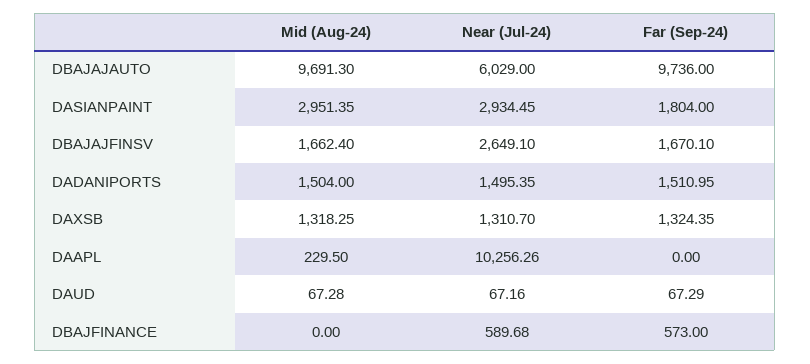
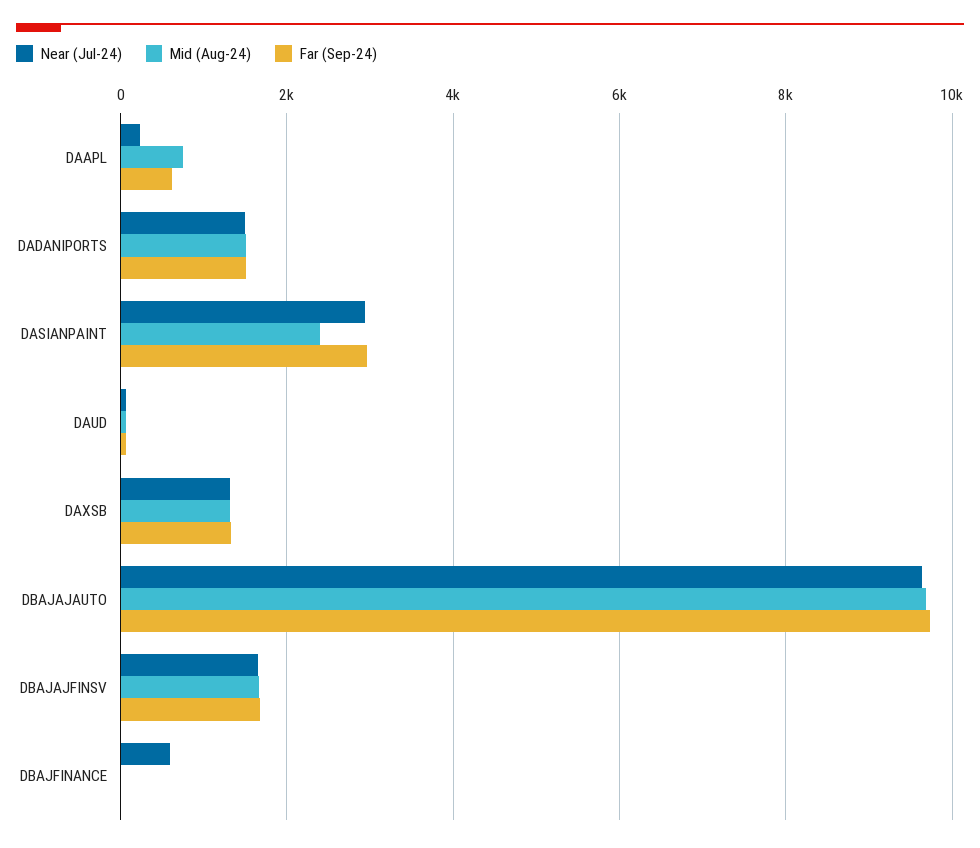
  {
    "Mid (Aug-24)": {
      "DBAJAJAUTO": 9691.3,
-     "DASIANPAINT": 2951.35,
+     "DASIANPAINT": 2400,
      "DBAJAJFINSV": 1662.4,
      "DADANIPORTS": 1504,
      "DAXSB": 1318.25,
-     "DAAPL": 229.5,
+     "DAAPL": 800,
      "DAUD": 67.28,
      "DBAJFINANCE": 0
    },
    "Near (Jul-24)": {
-     "DBAJAJAUTO": 6029,
+     "DBAJAJAUTO": 9600,
      "DASIANPAINT": 2934.45,
-     "DBAJAJFINSV": 2649.1,
+     "DBAJAJFINSV": 1600,
      "DADANIPORTS": 1495.35,
      "DAXSB": 1310.7,
-     "DAAPL": 10256.26,
+     "DAAPL": 200,
      "DAUD": 67.16,
      "DBAJFINANCE": 589.68
    },
    "Far (Sep-24)": {
      "DBAJAJAUTO": 9736,
-     "DASIANPAINT": 1804,
+     "DASIANPAINT": 3000,
      "DBAJAJFINSV": 1670.1,
      "DADANIPORTS": 1510.95,
      "DAXSB": 1324.35,
-     "DAAPL": 0,
+     "DAAPL": 600,
      "DAUD": 67.29,
-     "DBAJFINANCE": 573
+     "DBAJFINANCE": 0
    }
  }

